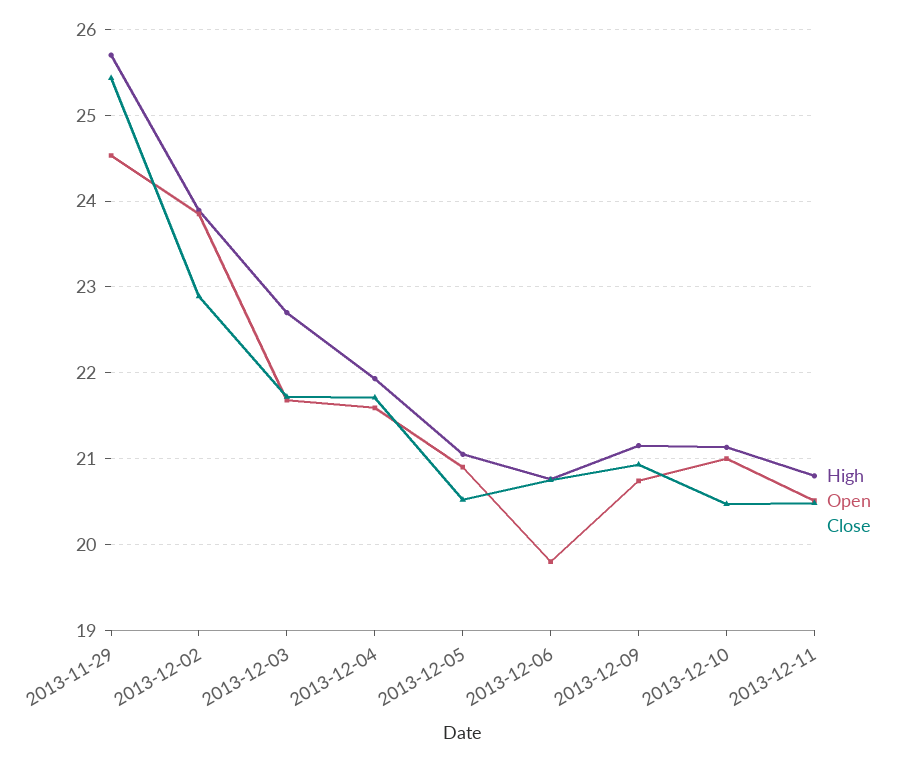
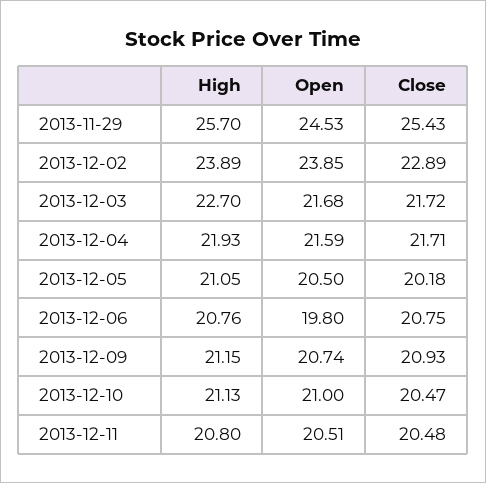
  {
    "High": {
      "2013-11-29": 25.7,
      "2013-12-02": 23.89,
      "2013-12-03": 22.7,
      "2013-12-04": 21.93,
      "2013-12-05": 21.05,
      "2013-12-06": 20.76,
      "2013-12-09": 21.15,
      "2013-12-10": 21.13,
      "2013-12-11": 20.8
    },
    "Open": {
      "2013-11-29": 24.53,
      "2013-12-02": 23.85,
      "2013-12-03": 21.68,
      "2013-12-04": 21.59,
-     "2013-12-05": 20.9,
+     "2013-12-05": 20.5,
      "2013-12-06": 19.8,
      "2013-12-09": 20.74,
      "2013-12-10": 21,
      "2013-12-11": 20.51
    },
    "Close": {
      "2013-11-29": 25.43,
      "2013-12-02": 22.89,
      "2013-12-03": 21.72,
      "2013-12-04": 21.71,
-     "2013-12-05": 20.5,
+     "2013-12-05": 20.18,
      "2013-12-06": 20.75,
      "2013-12-09": 20.93,
      "2013-12-10": 20.47,
      "2013-12-11": 20.48
    }
  }

